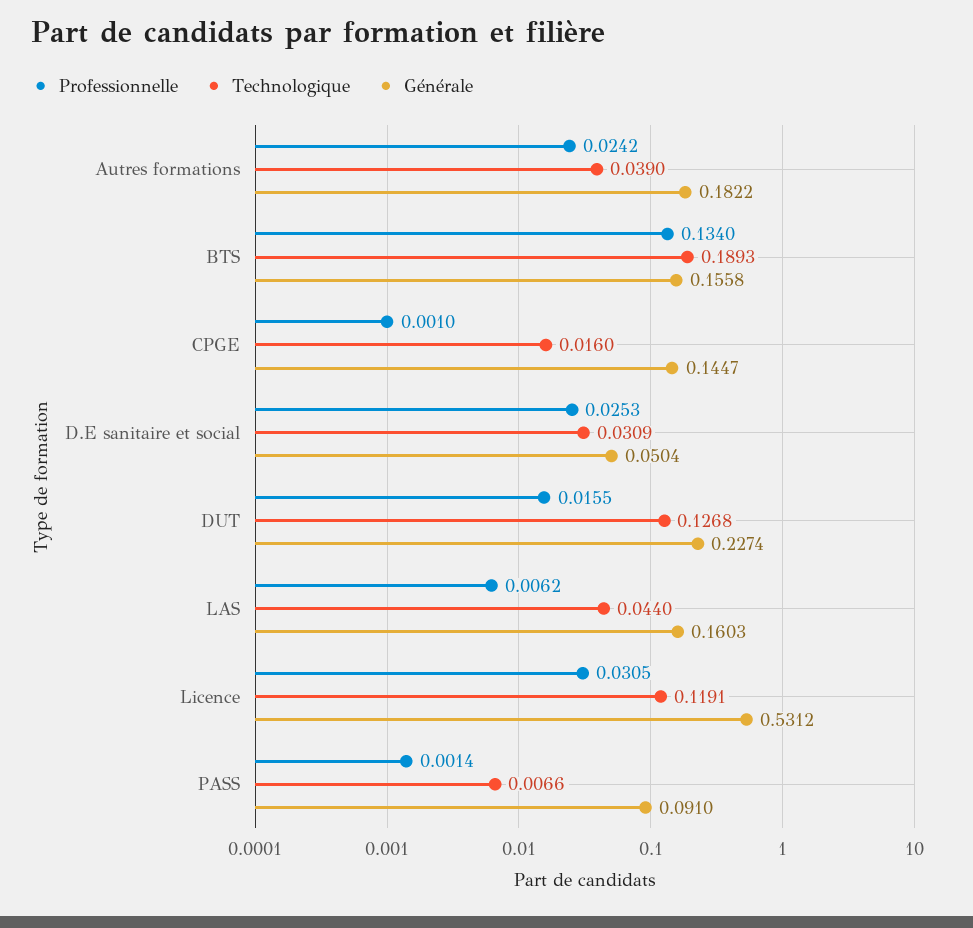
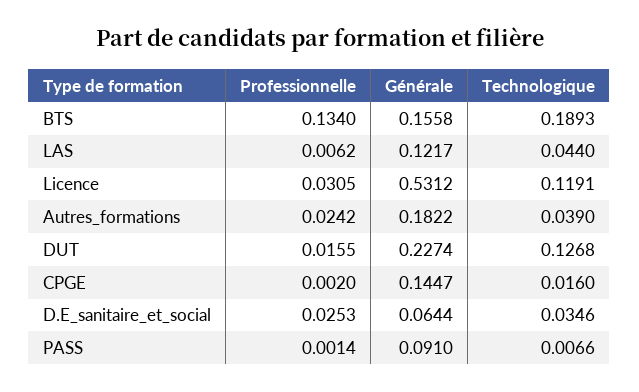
  {
    "Professionnelle": {
      "Autres formations": 0.0242,
      "BTS": 0.134,
-     "CPGE": 0.001,
+     "CPGE": 0.002,
      "D.E sanitaire et social": 0.0253,
      "DUT": 0.0155,
      "LAS": 0.0062,
      "Licence": 0.0305,
      "PASS": 0.0014
    },
    "Technologique": {
      "Autres formations": 0.039,
      "BTS": 0.1893,
      "CPGE": 0.016,
-     "D.E sanitaire et social": 0.0309,
+     "D.E sanitaire et social": 0.0346,
      "DUT": 0.1268,
      "LAS": 0.044,
      "Licence": 0.1191,
      "PASS": 0.0066
    },
    "Générale": {
      "Autres formations": 0.1822,
      "BTS": 0.1558,
      "CPGE": 0.1447,
-     "D.E sanitaire et social": 0.0504,
+     "D.E sanitaire et social": 0.0644,
      "DUT": 0.2274,
-     "LAS": 0.1603,
+     "LAS": 0.1217,
      "Licence": 0.5312,
      "PASS": 0.091
    }
  }

